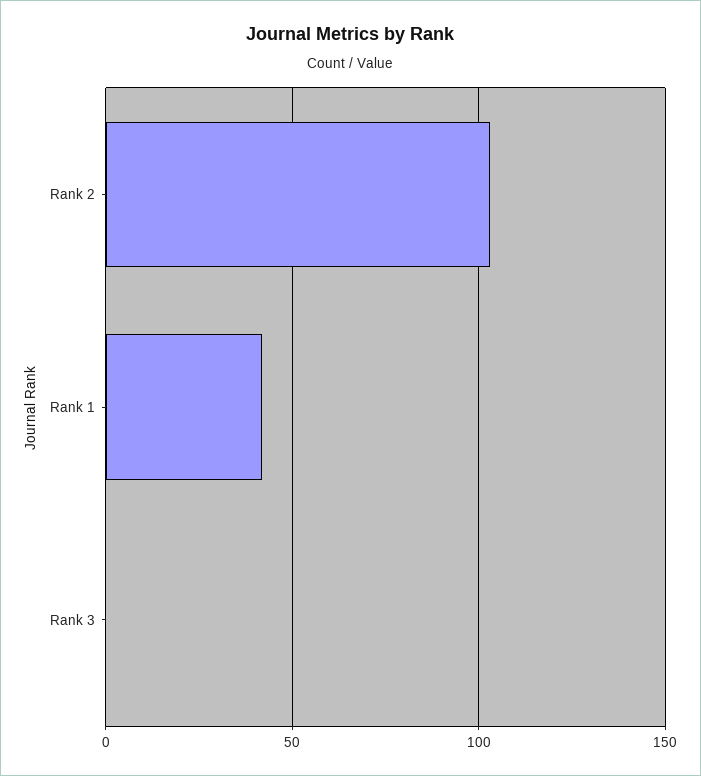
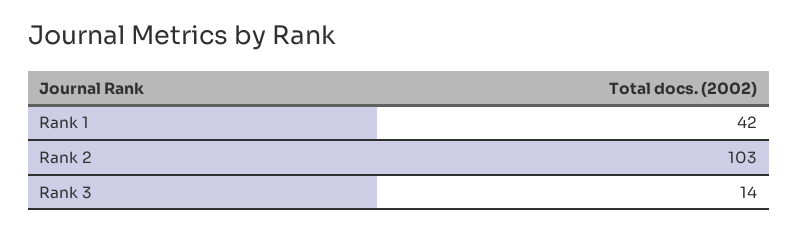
  {
    "Rank 2": 103,
    "Rank 1": 42,
-   "Rank 3": 0
+   "Rank 3": 14
  }

